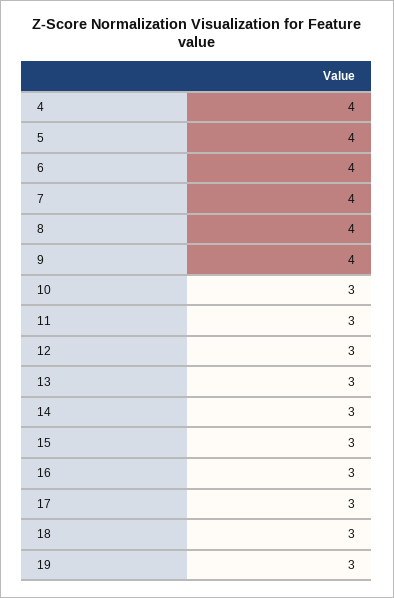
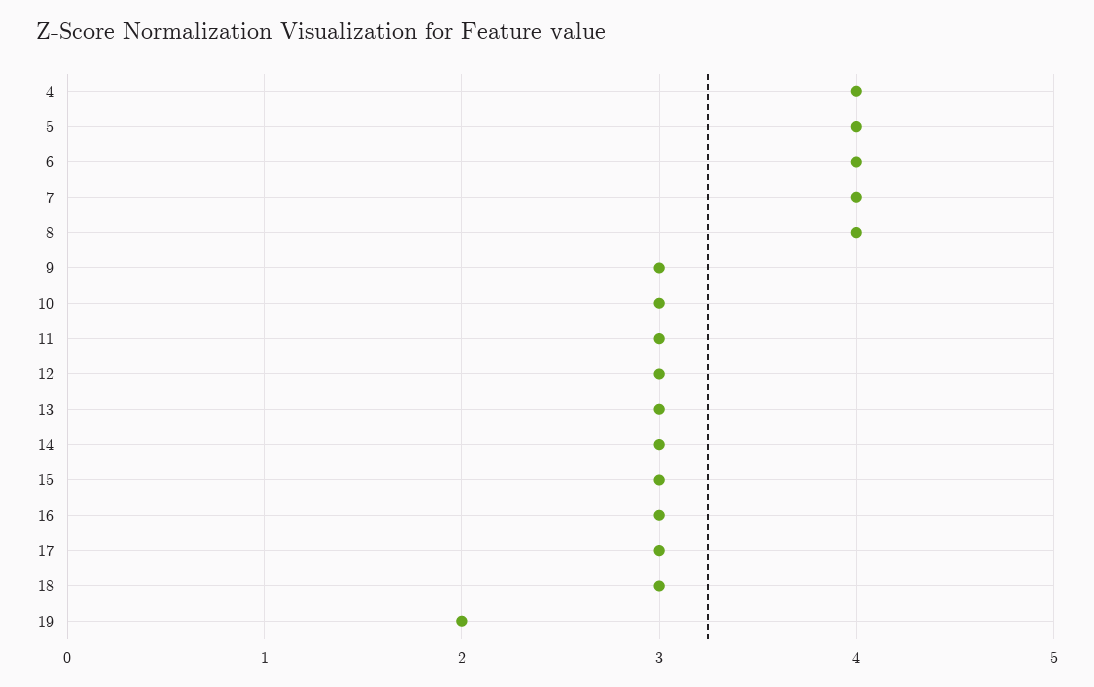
  {
    "4": 4,
    "5": 4,
    "6": 4,
    "7": 4,
    "8": 4,
-   "9": 4,
+   "9": 3,
    "10": 3,
    "11": 3,
    "12": 3,
    "13": 3,
    "14": 3,
    "15": 3,
    "16": 3,
    "17": 3,
    "18": 3,
-   "19": 3
+   "19": 2
  }

